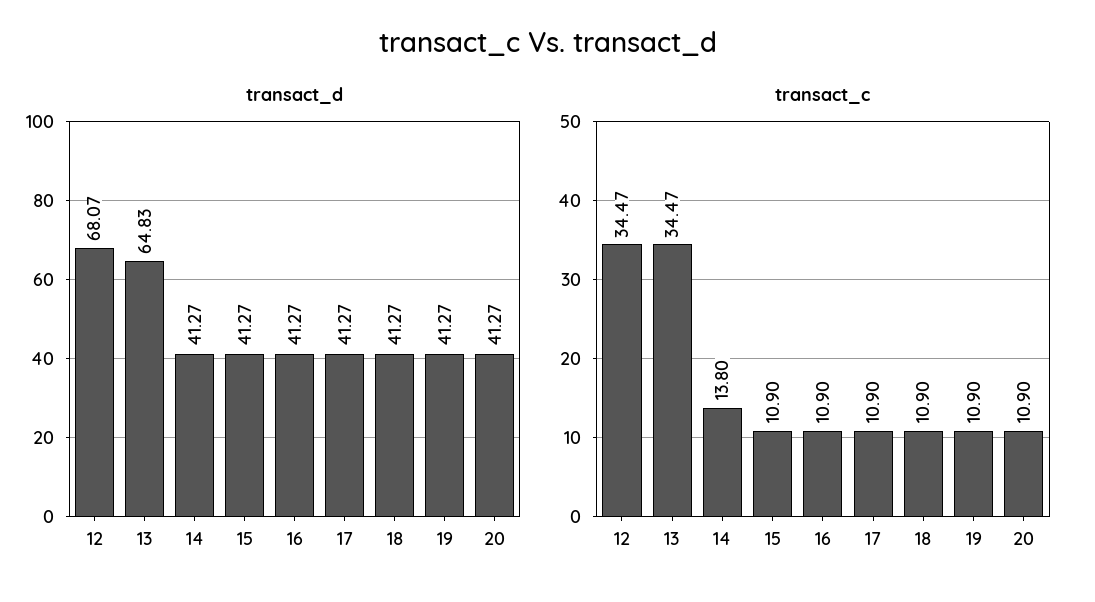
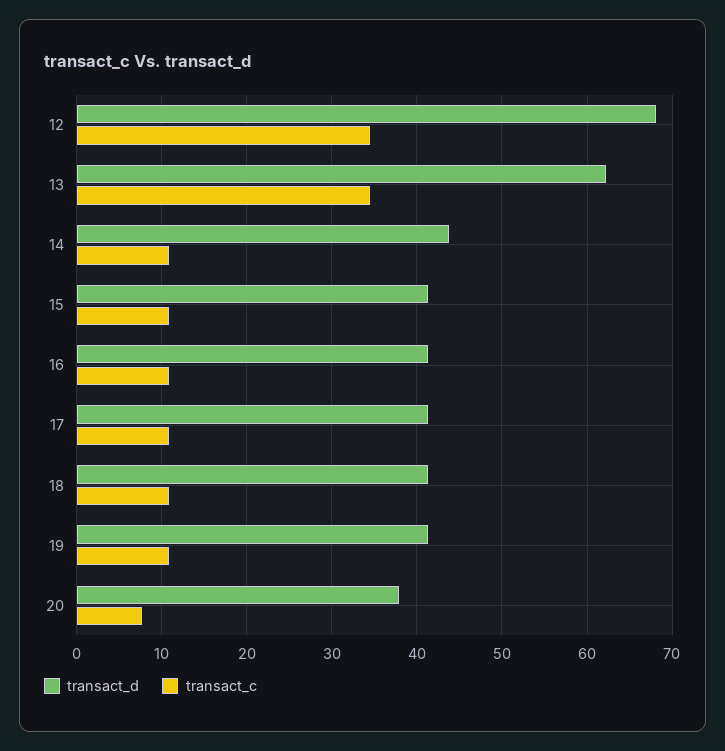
  {
    "transact_d": {
      "12": 68.07,
-     "13": 64.83,
+     "13": 62,
-     "14": 41.27,
+     "14": 44,
      "15": 41.27,
      "16": 41.27,
      "17": 41.27,
      "18": 41.27,
      "19": 41.27,
-     "20": 41.27
+     "20": 38
    },
    "transact_c": {
      "12": 34.47,
      "13": 34.47,
-     "14": 13.8,
+     "14": 11,
      "15": 10.9,
      "16": 10.9,
      "17": 10.9,
      "18": 10.9,
      "19": 10.9,
-     "20": 10.9
+     "20": 8
    }
  }

